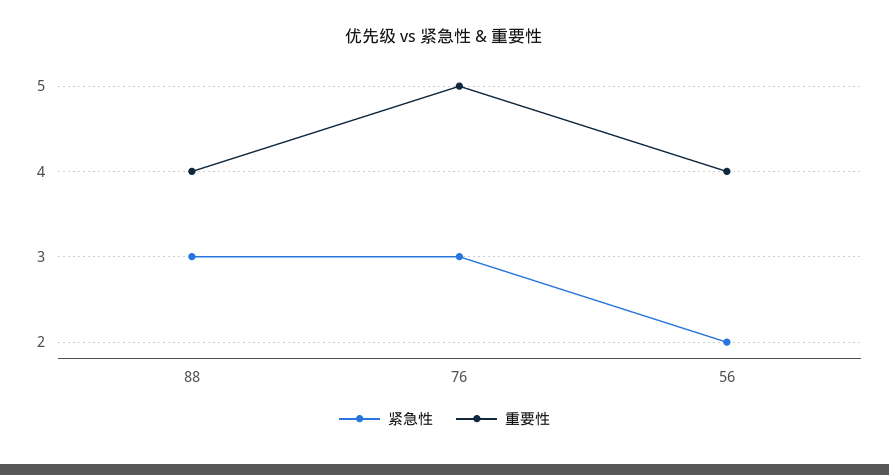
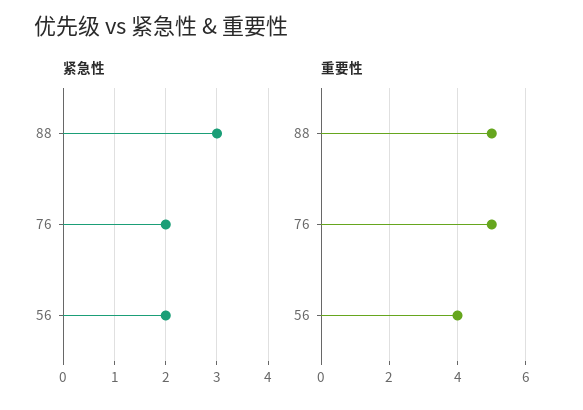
  {
    "紧急性": {
      "88": 3,
-     "76": 3,
+     "76": 2,
      "56": 2
    },
    "重要性": {
-     "88": 4,
+     "88": 5,
      "76": 5,
      "56": 4
    }
  }

